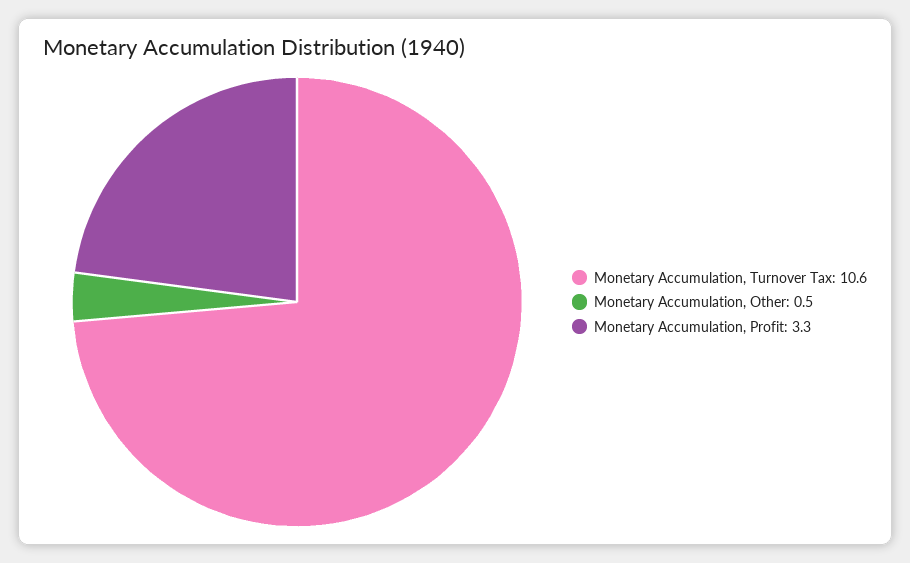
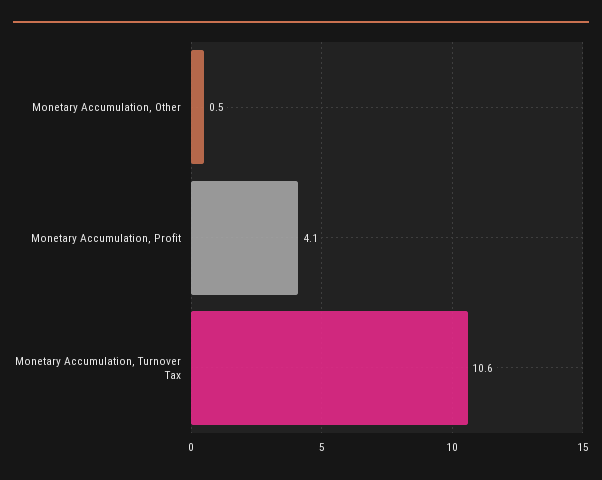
  {
    "Monetary Accumulation, Turnover Tax": 10.6,
    "Monetary Accumulation, Other": 0.5,
-   "Monetary Accumulation, Profit": 3.3
+   "Monetary Accumulation, Profit": 4.1
  }

